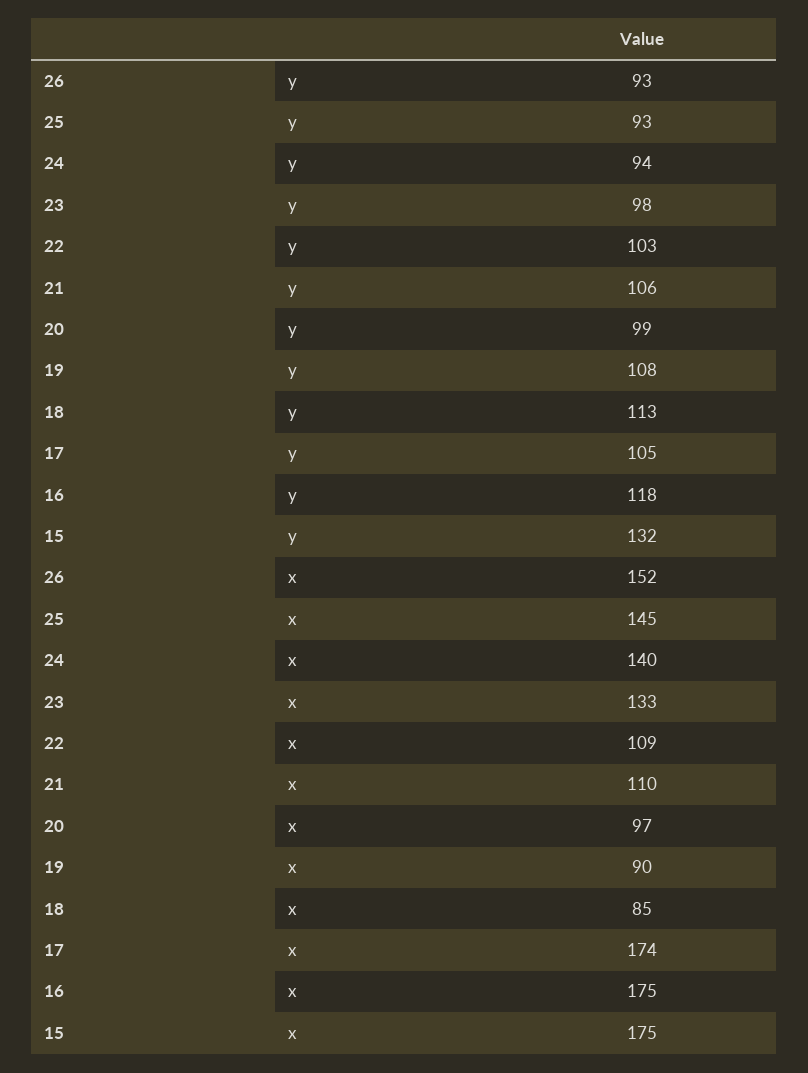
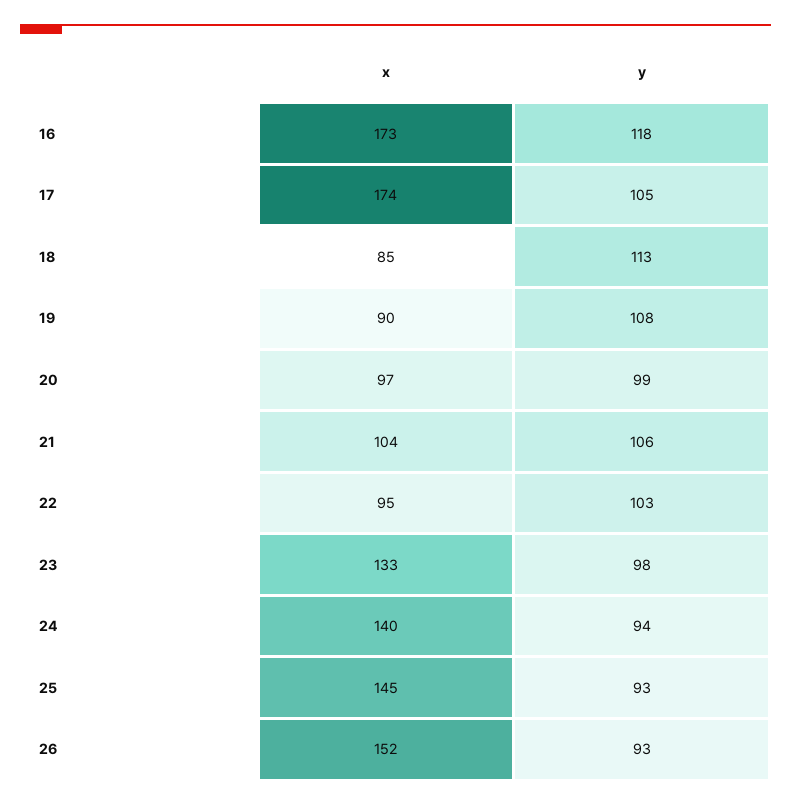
  {
    "26": {
      "y": 93,
      "x": 152
    },
    "25": {
      "y": 93,
      "x": 145
    },
    "24": {
      "y": 94,
      "x": 140
    },
    "23": {
      "y": 98,
      "x": 133
    },
    "22": {
      "y": 103,
-     "x": 109
+     "x": 95
    },
    "21": {
      "y": 106,
-     "x": 110
+     "x": 104
    },
    "20": {
      "y": 99,
      "x": 97
    },
    "19": {
      "y": 108,
      "x": 90
    },
    "18": {
      "y": 113,
      "x": 85
    },
    "17": {
      "y": 105,
      "x": 174
    },
    "16": {
      "y": 118,
-     "x": 175
+     "x": 173
-   },
+   }
-   "15": {
-     "y": 132,
-     "x": 175
-   }
  }

